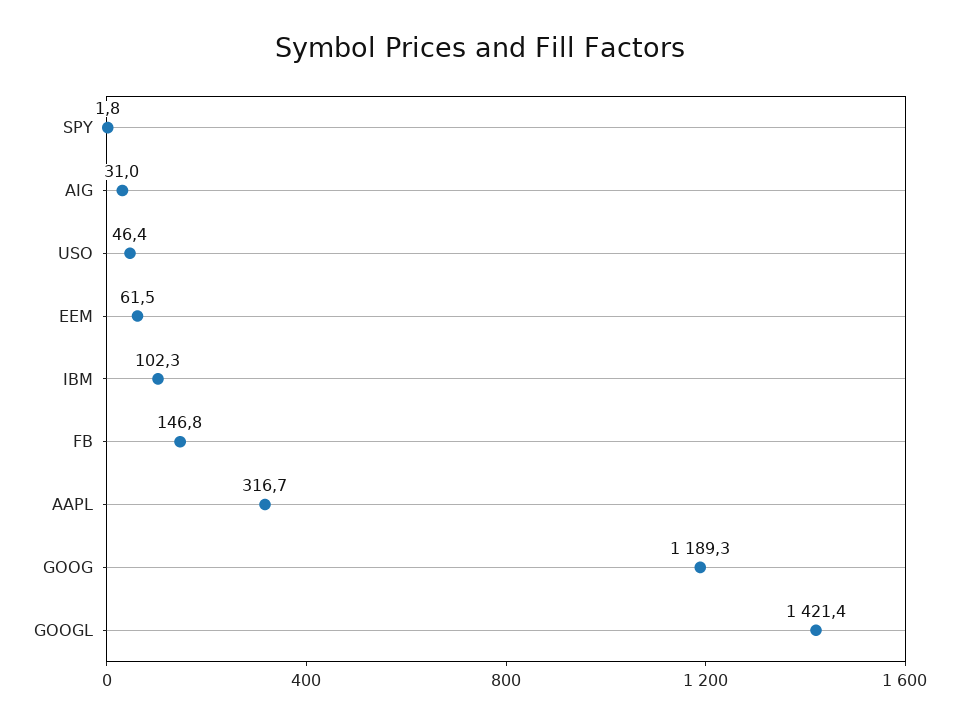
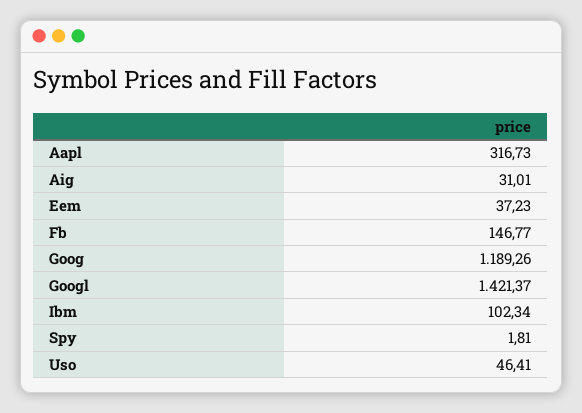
  {
    "SPY": 1.81,
    "AIG": 31.01,
    "USO": 46.41,
-   "EEM": 61.5,
+   "EEM": 37.23,
    "IBM": 102.34,
    "FB": 146.77,
    "AAPL": 316.73,
    "GOOG": 1189.26,
    "GOOGL": 1421.37
  }

